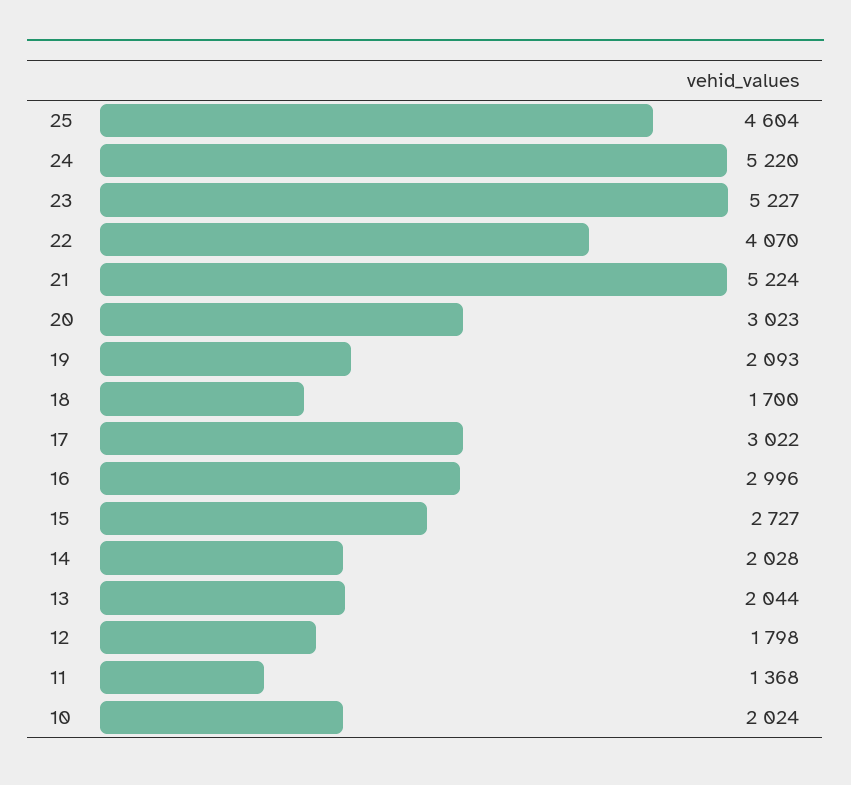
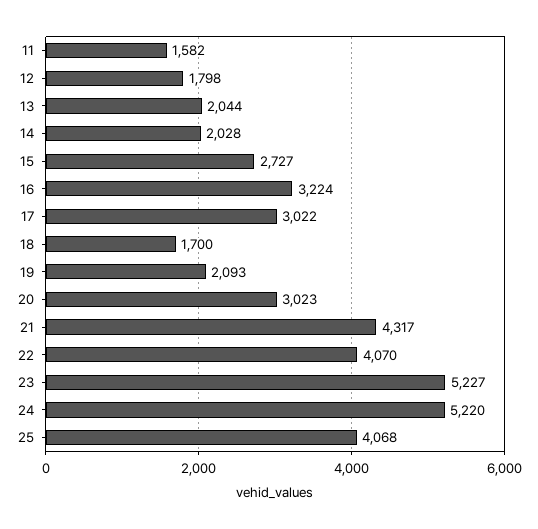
  {
-   "25": 4604,
+   "25": 4068,
    "24": 5220,
    "23": 5227,
    "22": 4070,
-   "21": 5224,
+   "21": 4317,
    "20": 3023,
    "19": 2093,
    "18": 1700,
    "17": 3022,
-   "16": 2996,
+   "16": 3224,
    "15": 2727,
    "14": 2028,
    "13": 2044,
    "12": 1798,
-   "11": 1368,
+   "11": 1582
-   "10": 2024
  }

